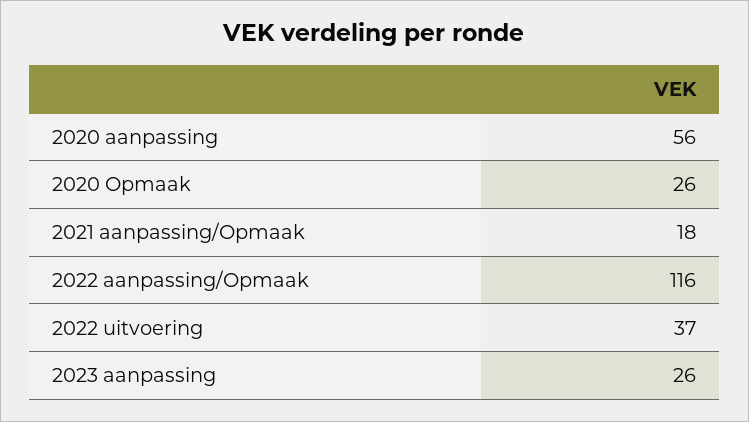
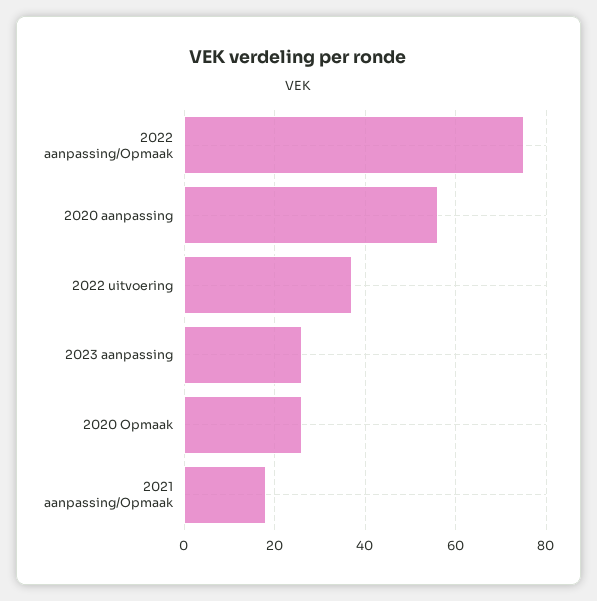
  {
    "2020 aanpassing": 56,
    "2020 Opmaak": 26,
    "2021 aanpassing/Opmaak": 18,
-   "2022 aanpassing/Opmaak": 116,
+   "2022 aanpassing/Opmaak": 75,
    "2022 uitvoering": 37,
    "2023 aanpassing": 26
  }

